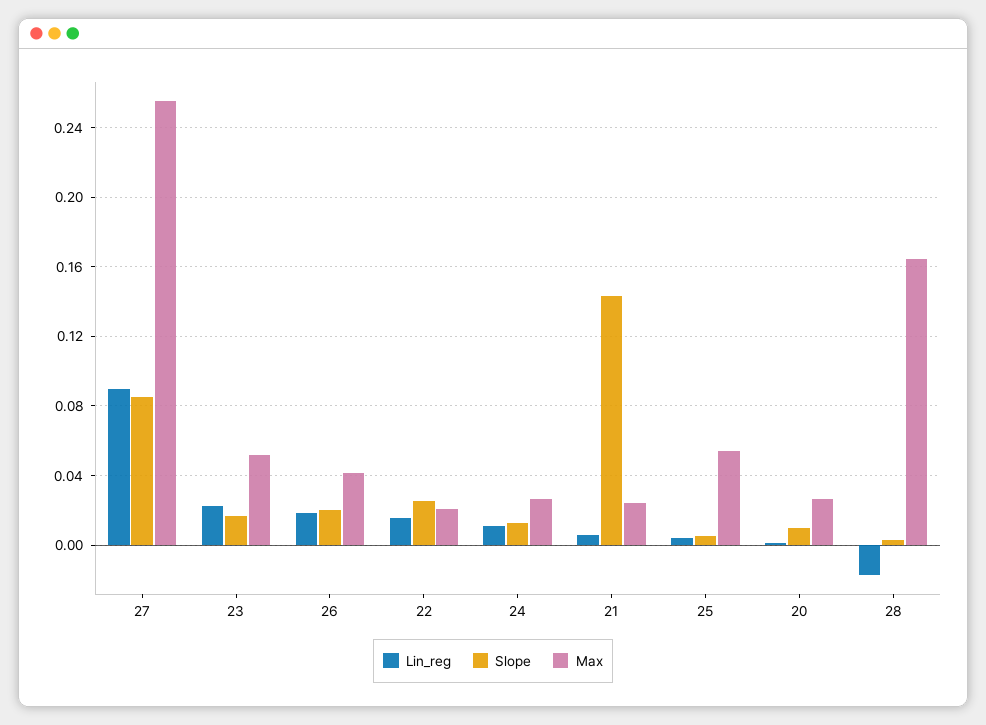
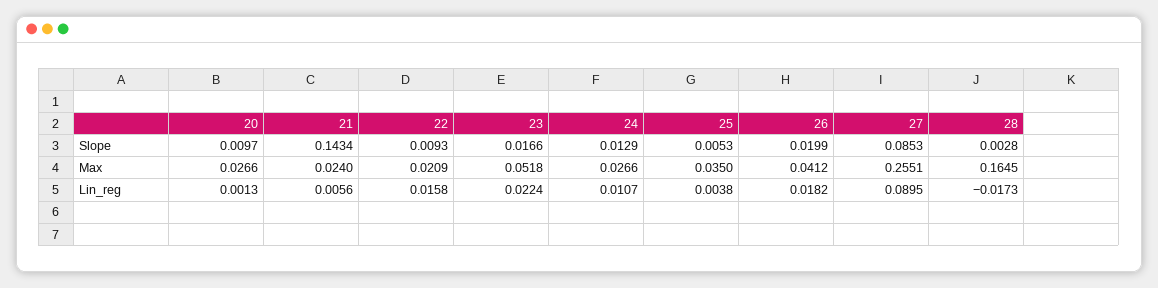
  {
    "Lin_reg": {
      "27": 0.0895,
      "23": 0.0224,
      "26": 0.0182,
      "22": 0.0158,
      "24": 0.0107,
      "21": 0.0056,
      "25": 0.0038,
      "20": 0.0013,
      "28": -0.0173
    },
    "Slope": {
      "27": 0.0853,
      "23": 0.0166,
      "26": 0.0199,
-     "22": 0.025,
+     "22": 0.0093,
      "24": 0.0129,
      "21": 0.1434,
      "25": 0.0053,
      "20": 0.0097,
      "28": 0.0028
    },
    "Max": {
      "27": 0.2551,
      "23": 0.0518,
      "26": 0.0412,
      "22": 0.0209,
      "24": 0.0266,
      "21": 0.024,
-     "25": 0.055,
+     "25": 0.035,
      "20": 0.0266,
      "28": 0.1645
    }
  }

